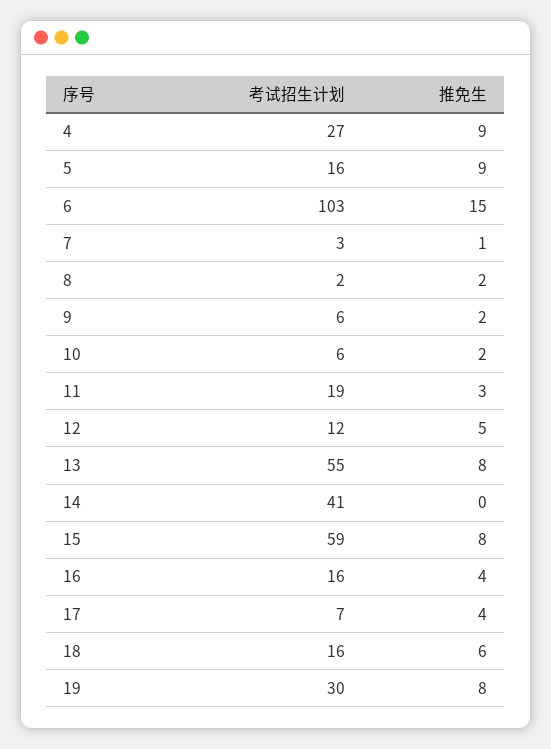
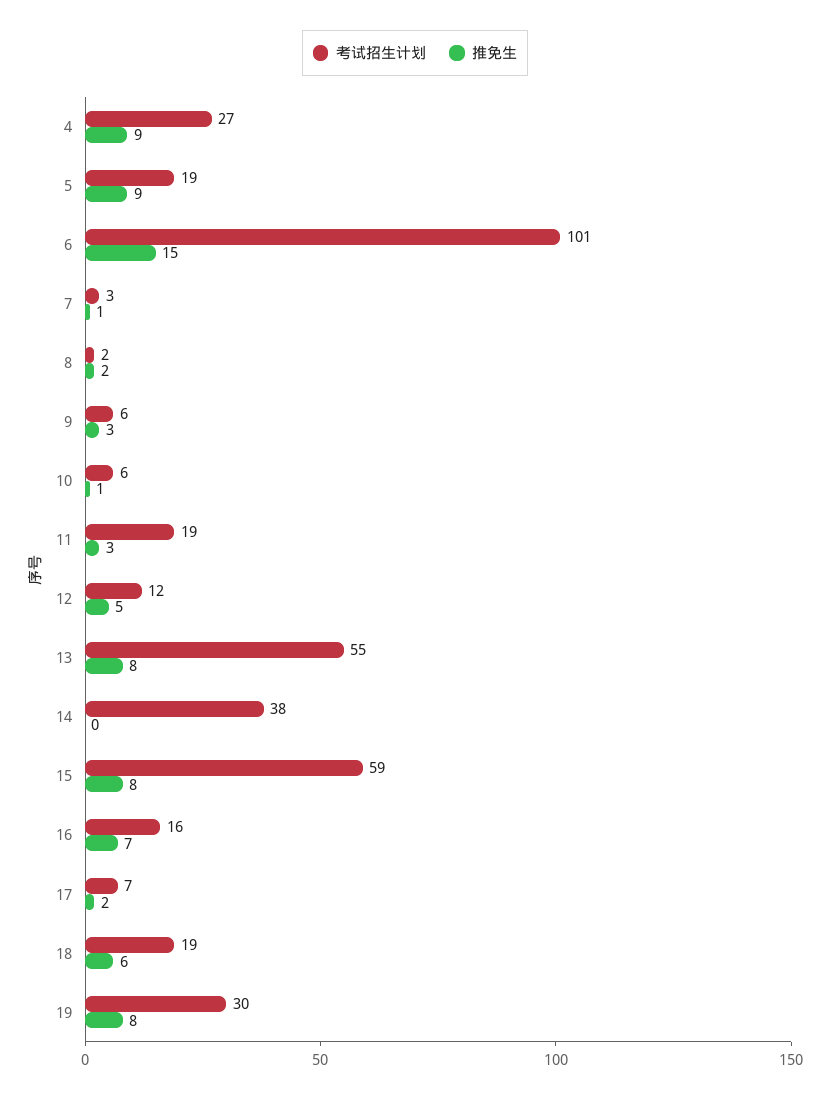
  {
    "考试招生计划": {
      "4": 27,
-     "5": 16,
+     "5": 19,
-     "6": 103,
+     "6": 101,
      "7": 3,
      "8": 2,
      "9": 6,
      "10": 6,
      "11": 19,
      "12": 12,
      "13": 55,
-     "14": 41,
+     "14": 38,
      "15": 59,
      "16": 16,
      "17": 7,
-     "18": 16,
+     "18": 19,
      "19": 30
    },
    "推免生": {
      "4": 9,
      "5": 9,
      "6": 15,
      "7": 1,
      "8": 2,
-     "9": 2,
+     "9": 3,
-     "10": 2,
+     "10": 1,
      "11": 3,
      "12": 5,
      "13": 8,
      "14": 0,
      "15": 8,
-     "16": 4,
+     "16": 7,
-     "17": 4,
+     "17": 2,
      "18": 6,
      "19": 8
    }
  }

